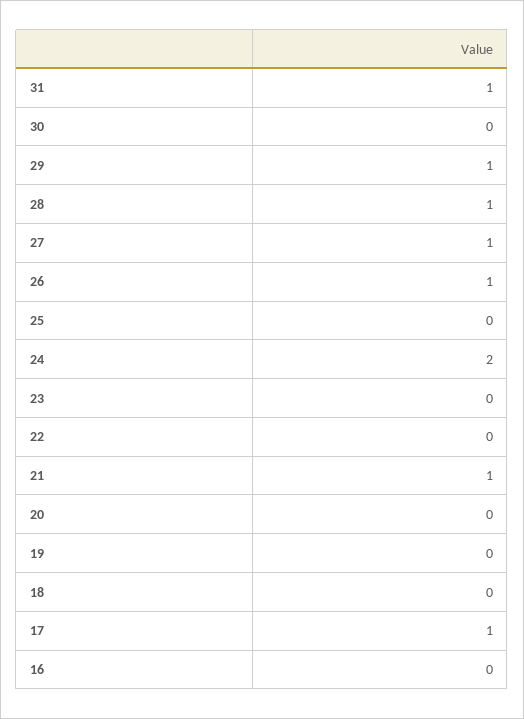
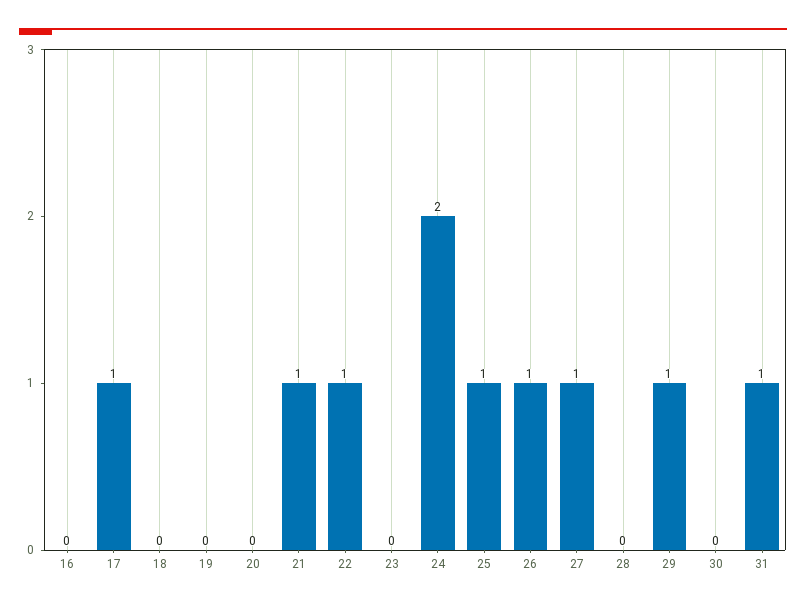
  {
    "31": 1,
    "30": 0,
    "29": 1,
-   "28": 1,
+   "28": 0,
    "27": 1,
    "26": 1,
-   "25": 0,
+   "25": 1,
    "24": 2,
    "23": 0,
-   "22": 0,
+   "22": 1,
    "21": 1,
    "20": 0,
    "19": 0,
    "18": 0,
    "17": 1,
    "16": 0
  }

